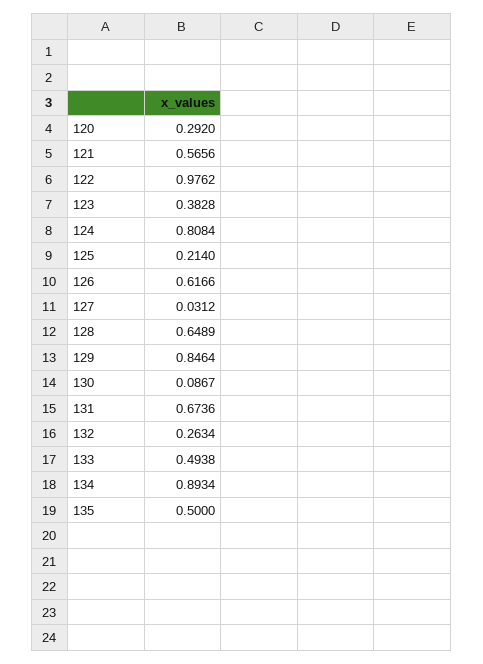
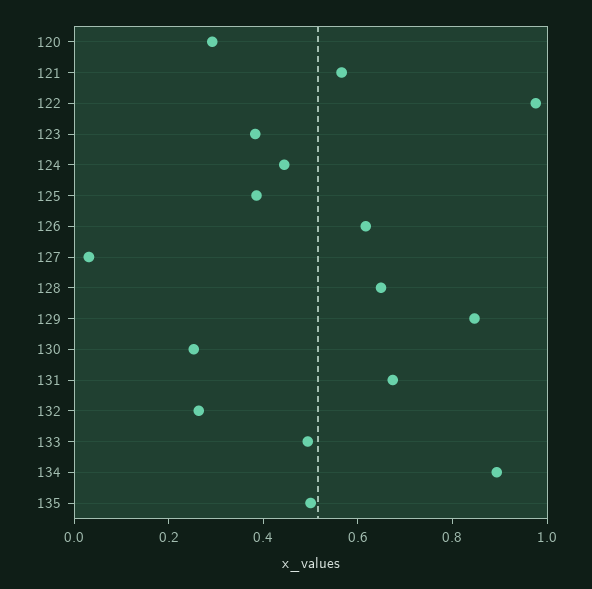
  {
    "120": 0.292,
    "121": 0.5656,
    "122": 0.9762,
    "123": 0.3828,
-   "124": 0.8084,
+   "124": 0.45,
-   "125": 0.214,
+   "125": 0.4,
    "126": 0.6166,
    "127": 0.0312,
    "128": 0.6489,
    "129": 0.8464,
-   "130": 0.0867,
+   "130": 0.25,
    "131": 0.6736,
    "132": 0.2634,
    "133": 0.4938,
    "134": 0.8934,
    "135": 0.5
  }

